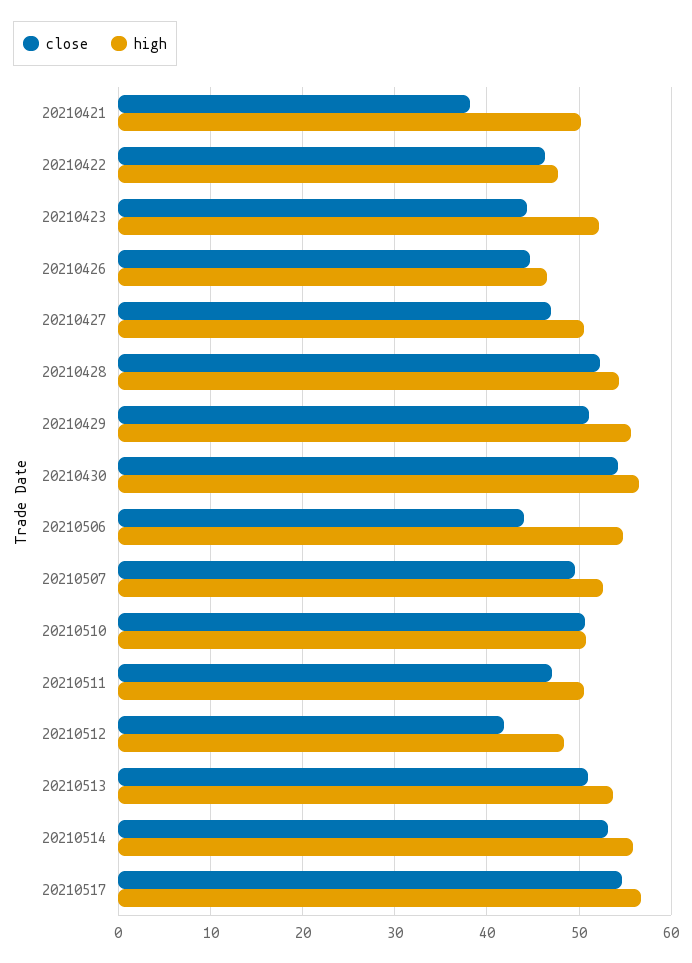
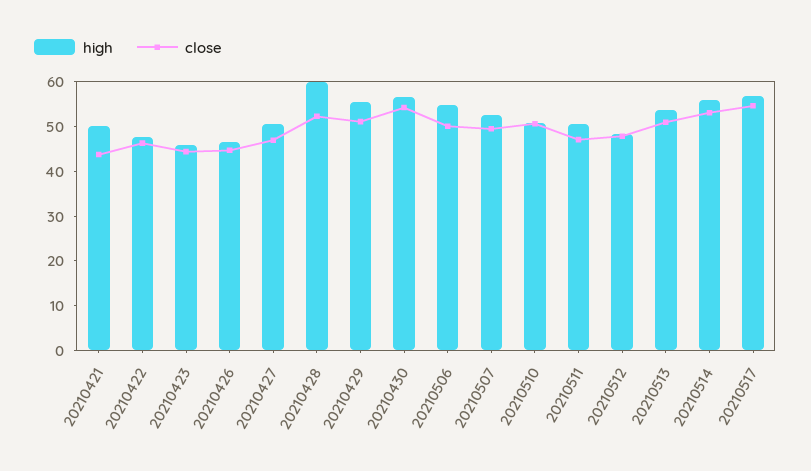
  {
    "close": {
-     "20210421": 38,
+     "20210421": 44,
      "20210422": 46,
      "20210423": 44,
      "20210426": 45,
      "20210427": 47,
      "20210428": 52,
      "20210429": 51,
      "20210430": 54,
-     "20210506": 44,
+     "20210506": 50,
      "20210507": 50,
      "20210510": 51,
      "20210511": 47,
-     "20210512": 42,
+     "20210512": 48,
      "20210513": 51,
      "20210514": 53,
      "20210517": 55
    },
    "high": {
      "20210421": 50,
      "20210422": 48,
-     "20210423": 52,
+     "20210423": 46,
      "20210426": 46,
      "20210427": 50,
-     "20210428": 54,
+     "20210428": 60,
      "20210429": 56,
      "20210430": 57,
      "20210506": 55,
      "20210507": 53,
      "20210510": 51,
      "20210511": 51,
      "20210512": 48,
      "20210513": 54,
      "20210514": 56,
      "20210517": 57
    }
  }

